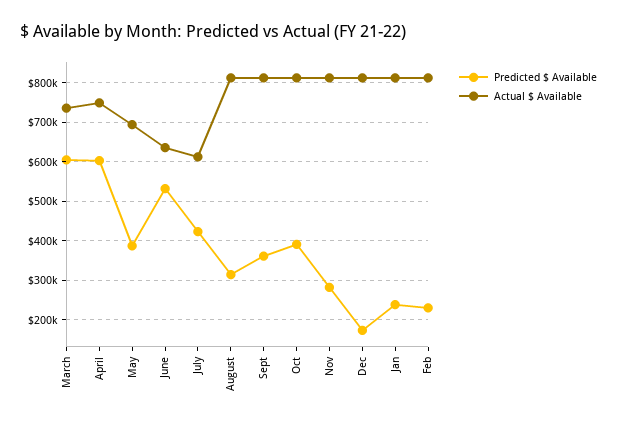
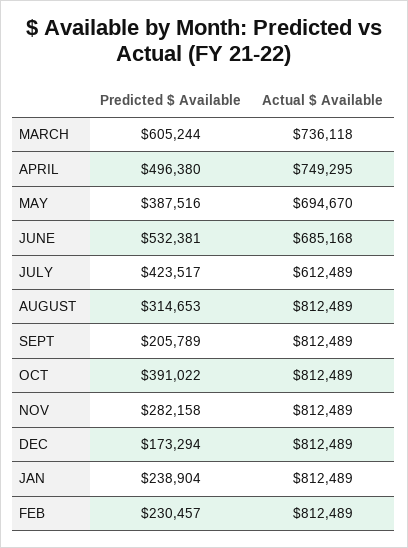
  {
    "Predicted $ Available": {
      "March": 605244,
-     "April": 600000,
+     "April": 496380,
      "May": 387516,
      "June": 532381,
      "July": 423517,
      "August": 314653,
-     "Sept": 360000,
+     "Sept": 205789,
      "Oct": 391022,
      "Nov": 282158,
      "Dec": 173294,
      "Jan": 238904,
      "Feb": 230457
    },
    "Actual $ Available": {
      "March": 736118,
      "April": 749295,
      "May": 694670,
-     "June": 640000,
+     "June": 685168,
      "July": 612489,
      "August": 812489,
      "Sept": 812489,
      "Oct": 812489,
      "Nov": 812489,
      "Dec": 812489,
      "Jan": 812489,
      "Feb": 812489
    }
  }

